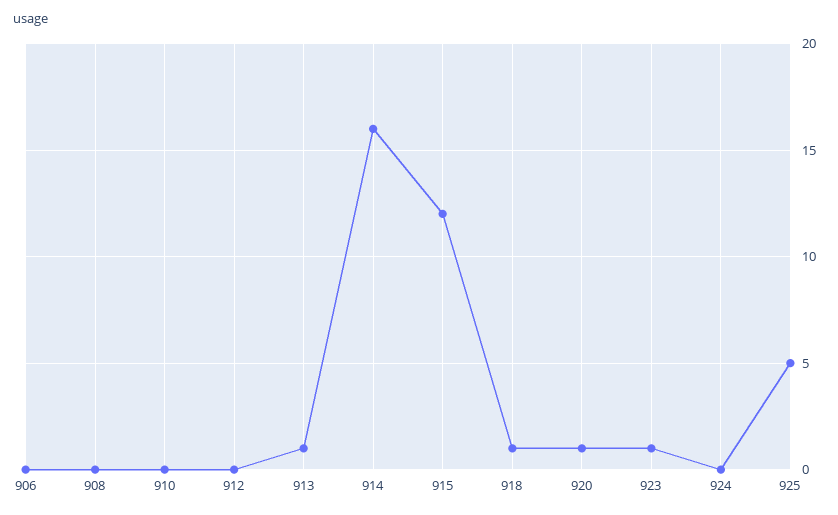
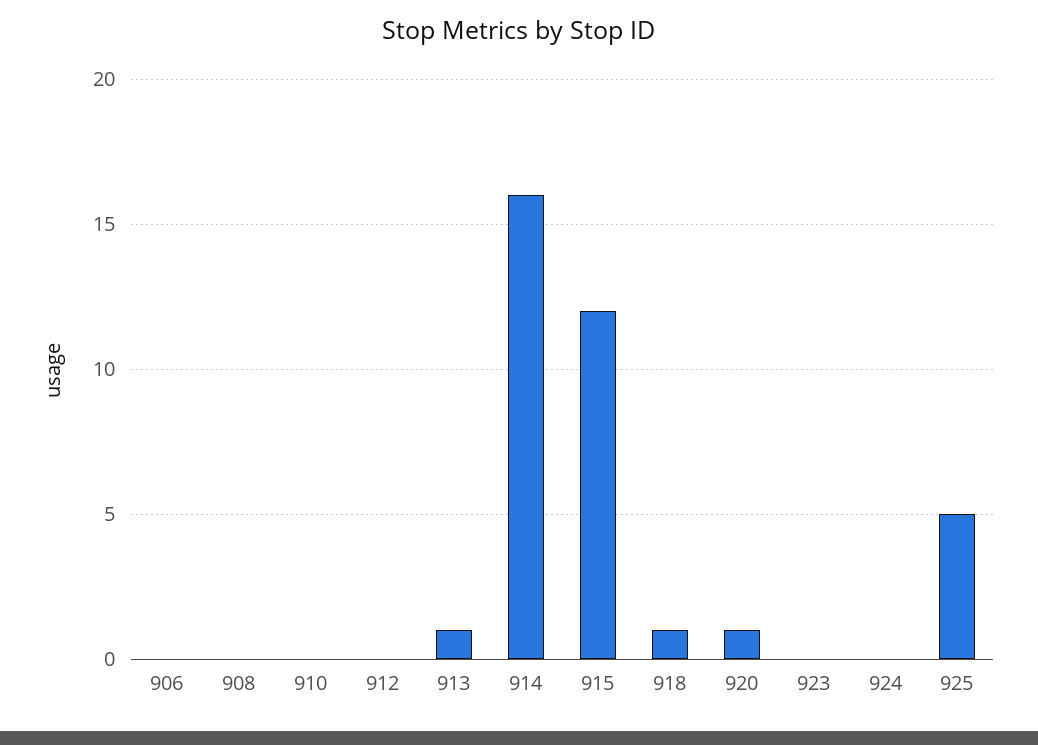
  {
    "906": 0,
    "908": 0,
    "910": 0,
    "912": 0,
    "913": 1,
    "914": 16,
    "915": 12,
    "918": 1,
    "920": 1,
-   "923": 1,
+   "923": 0,
    "924": 0,
    "925": 5
  }

